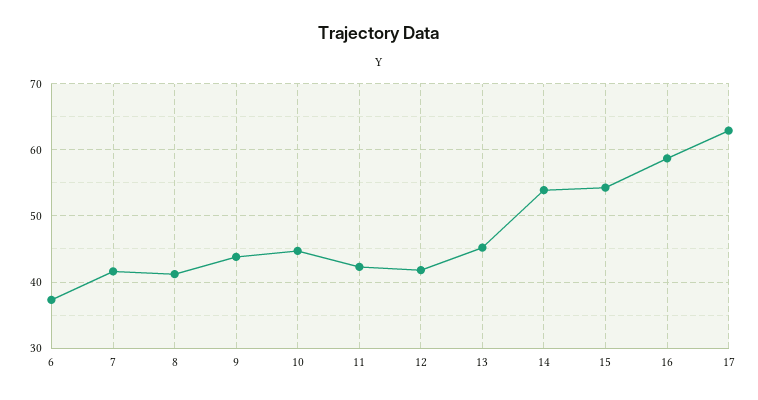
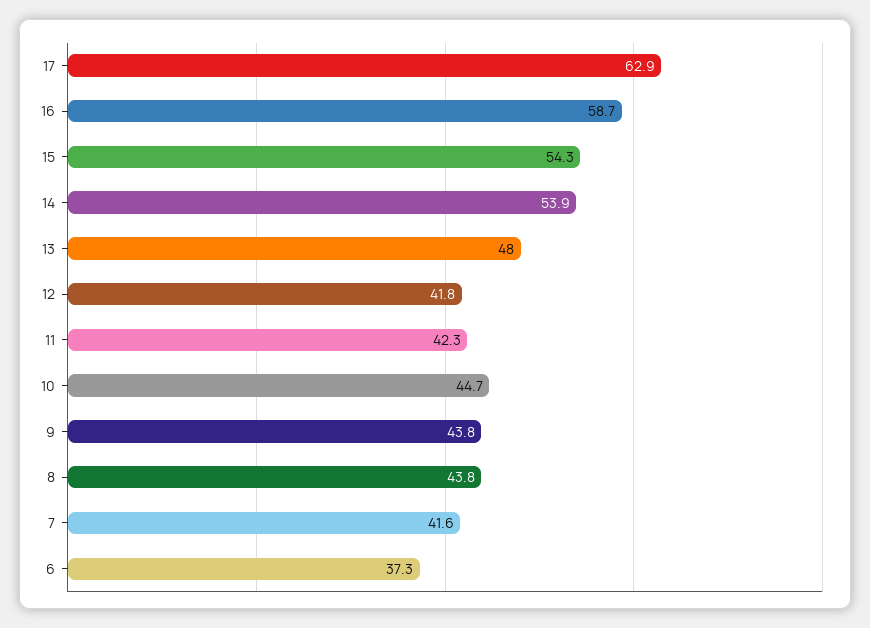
  {
    "6": 37.3,
    "7": 41.6,
-   "8": 41,
+   "8": 43.8,
    "9": 43.8,
    "10": 44.7,
    "11": 42.3,
    "12": 41.8,
-   "13": 45,
+   "13": 48,
    "14": 53.9,
    "15": 54.3,
    "16": 58.7,
    "17": 62.9
  }

